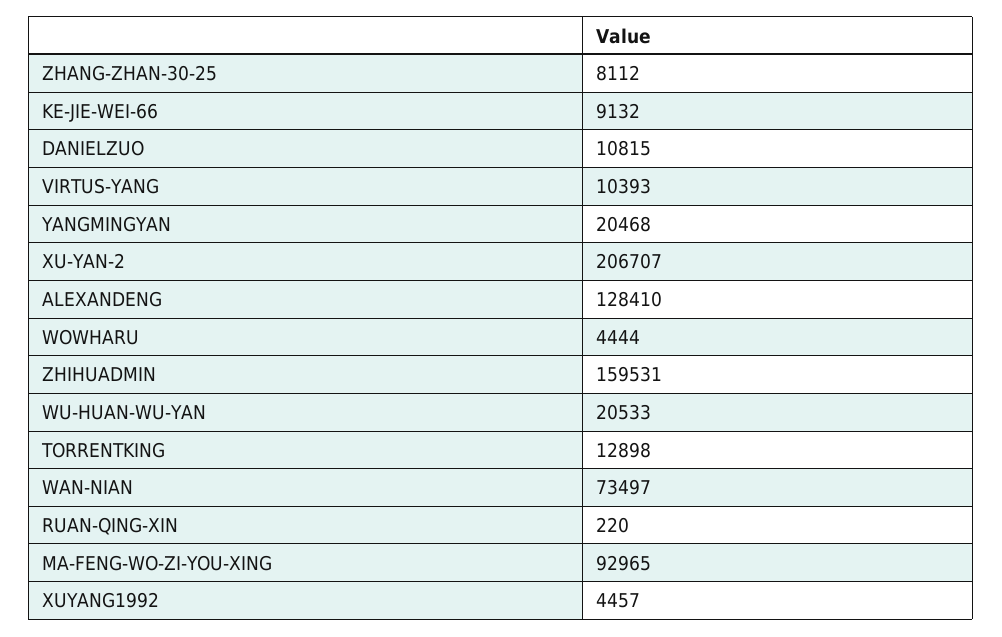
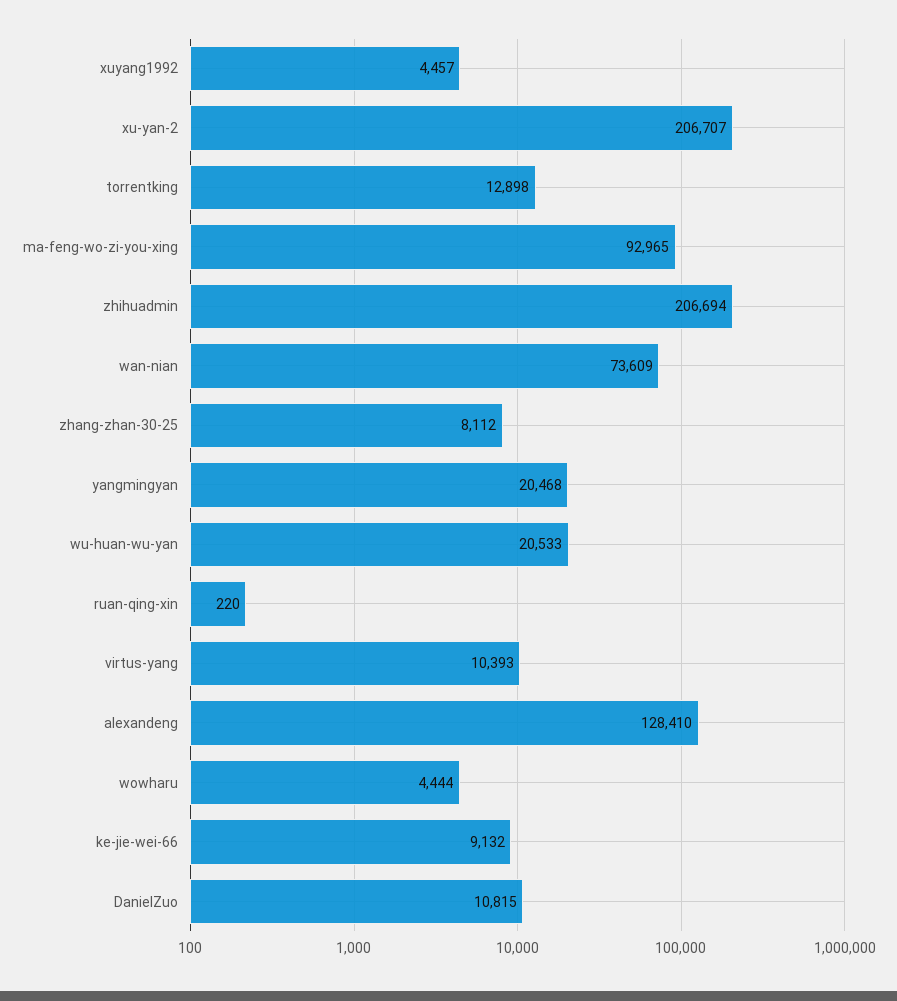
  {
    "ZHANG-ZHAN-30-25": 8112,
    "KE-JIE-WEI-66": 9132,
    "DANIELZUO": 10815,
    "VIRTUS-YANG": 10393,
    "YANGMINGYAN": 20468,
    "XU-YAN-2": 206707,
    "ALEXANDENG": 128410,
    "WOWHARU": 4444,
-   "ZHIHUADMIN": 159531,
+   "ZHIHUADMIN": 206694,
    "WU-HUAN-WU-YAN": 20533,
    "TORRENTKING": 12898,
-   "WAN-NIAN": 73497,
+   "WAN-NIAN": 73609,
    "RUAN-QING-XIN": 220,
    "MA-FENG-WO-ZI-YOU-XING": 92965,
    "XUYANG1992": 4457
  }

